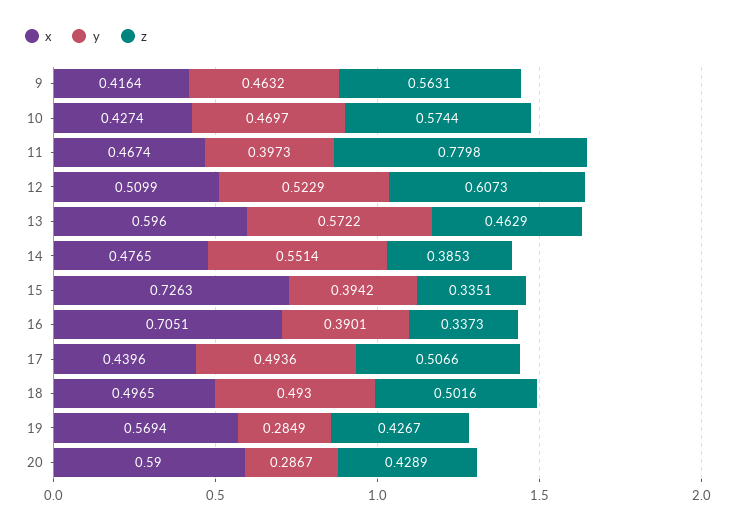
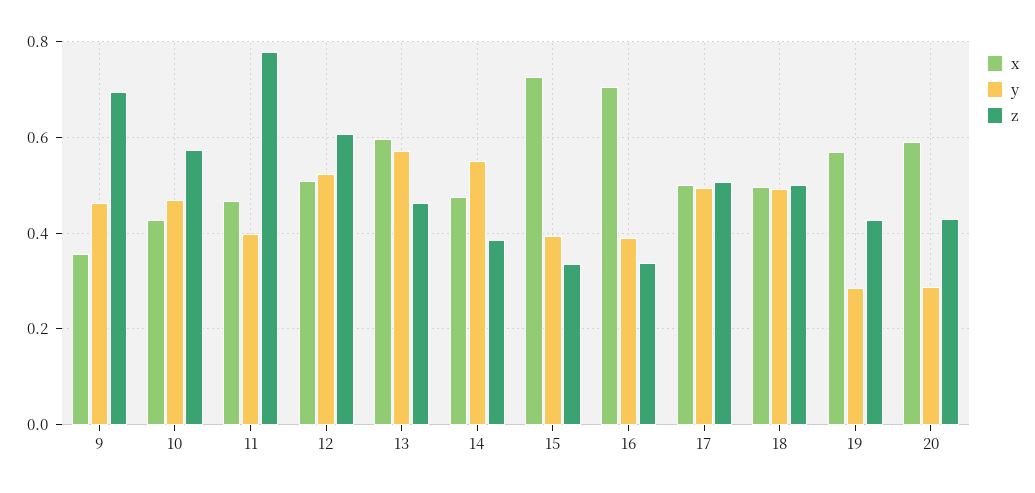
  {
    "x": {
-     "9": 0.4164,
+     "9": 0.36,
      "10": 0.4274,
      "11": 0.4674,
      "12": 0.5099,
      "13": 0.596,
      "14": 0.4765,
      "15": 0.7263,
      "16": 0.7051,
-     "17": 0.4396,
+     "17": 0.5,
      "18": 0.4965,
      "19": 0.5694,
      "20": 0.59
    },
    "y": {
      "9": 0.4632,
      "10": 0.4697,
      "11": 0.3973,
      "12": 0.5229,
      "13": 0.5722,
      "14": 0.5514,
      "15": 0.3942,
      "16": 0.3901,
      "17": 0.4936,
      "18": 0.493,
      "19": 0.2849,
      "20": 0.2867
    },
    "z": {
-     "9": 0.5631,
+     "9": 0.7,
      "10": 0.5744,
      "11": 0.7798,
      "12": 0.6073,
      "13": 0.4629,
      "14": 0.3853,
      "15": 0.3351,
      "16": 0.3373,
      "17": 0.5066,
      "18": 0.5016,
      "19": 0.4267,
      "20": 0.4289
    }
  }

